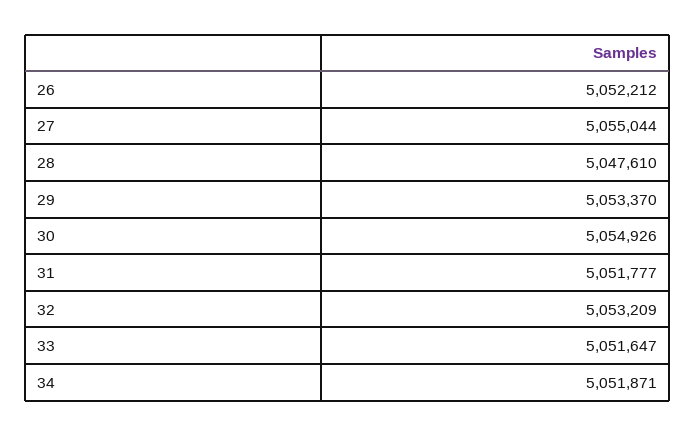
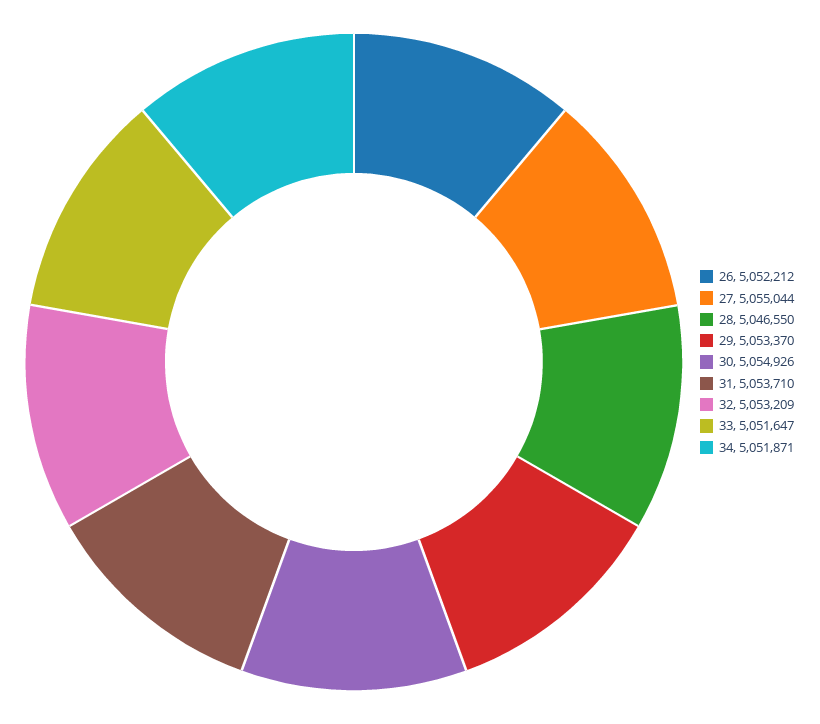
  {
    "26": 5052212,
    "27": 5055044,
-   "28": 5047610,
+   "28": 5046550,
    "29": 5053370,
    "30": 5054926,
-   "31": 5051777,
+   "31": 5053710,
    "32": 5053209,
    "33": 5051647,
    "34": 5051871
  }

